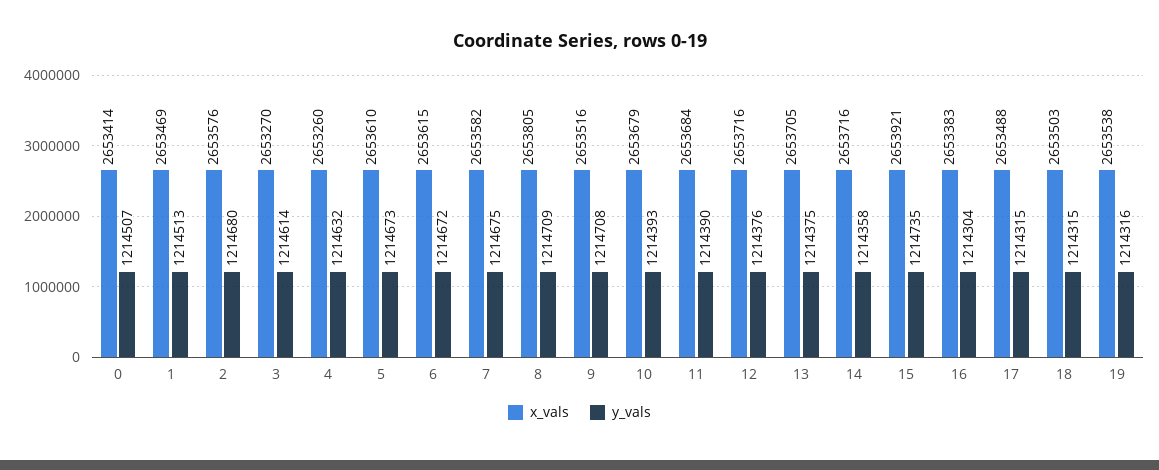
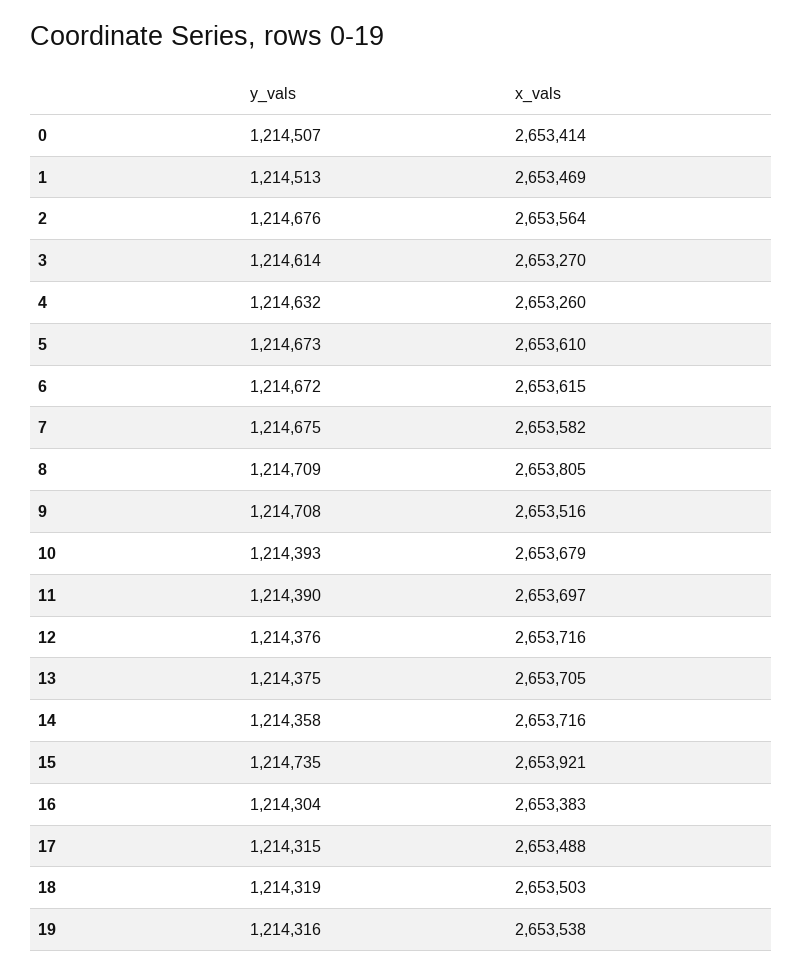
  {
    "x_vals": {
      "0": 2653414,
      "1": 2653469,
-     "2": 2653576,
+     "2": 2653564,
      "3": 2653270,
      "4": 2653260,
      "5": 2653610,
      "6": 2653615,
      "7": 2653582,
      "8": 2653805,
      "9": 2653516,
      "10": 2653679,
-     "11": 2653684,
+     "11": 2653697,
      "12": 2653716,
      "13": 2653705,
      "14": 2653716,
      "15": 2653921,
      "16": 2653383,
      "17": 2653488,
      "18": 2653503,
      "19": 2653538
    },
    "y_vals": {
      "0": 1214507,
      "1": 1214513,
-     "2": 1214680,
+     "2": 1214676,
      "3": 1214614,
      "4": 1214632,
      "5": 1214673,
      "6": 1214672,
      "7": 1214675,
      "8": 1214709,
      "9": 1214708,
      "10": 1214393,
      "11": 1214390,
      "12": 1214376,
      "13": 1214375,
      "14": 1214358,
      "15": 1214735,
      "16": 1214304,
      "17": 1214315,
-     "18": 1214315,
+     "18": 1214319,
      "19": 1214316
    }
  }

